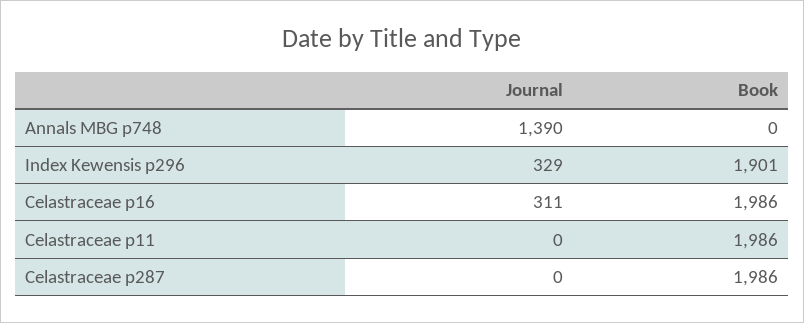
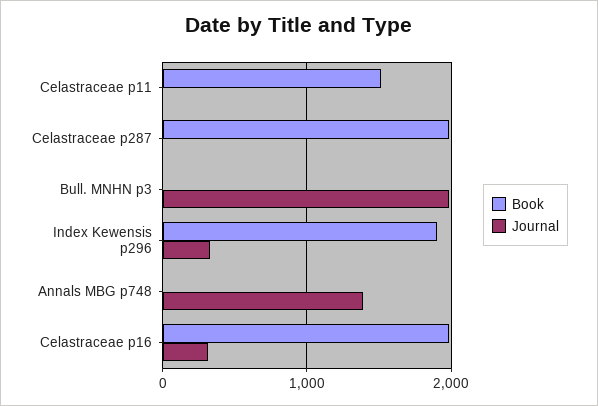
  {
    "Journal": {
      "Annals MBG p748": 1390,
      "Index Kewensis p296": 329,
      "Celastraceae p16": 311,
      "Celastraceae p11": 0,
-     "Celastraceae p287": 0
+     "Celastraceae p287": 0,
+     "Bull. MNHN p3": 2000
    },
    "Book": {
      "Annals MBG p748": 0,
      "Index Kewensis p296": 1901,
      "Celastraceae p16": 1986,
-     "Celastraceae p11": 1986,
+     "Celastraceae p11": 1500,
-     "Celastraceae p287": 1986
+     "Celastraceae p287": 1986,
+     "Bull. MNHN p3": 0
    }
  }

